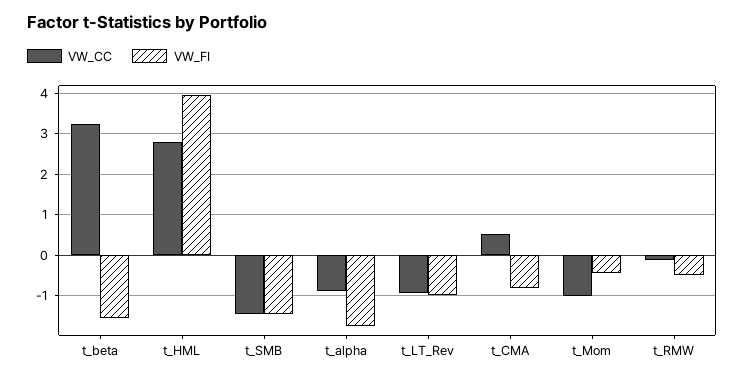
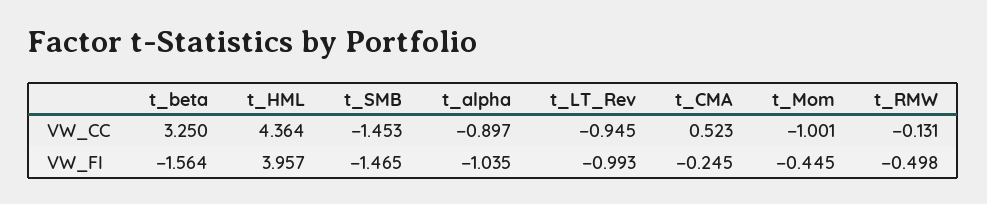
  {
    "VW_CC": {
      "t_beta": 3.25,
-     "t_HML": 2.8,
+     "t_HML": 4.364,
      "t_SMB": -1.453,
      "t_alpha": -0.897,
      "t_LT_Rev": -0.945,
      "t_CMA": 0.523,
      "t_Mom": -1.001,
      "t_RMW": -0.131
    },
    "VW_FI": {
      "t_beta": -1.564,
      "t_HML": 3.957,
      "t_SMB": -1.465,
-     "t_alpha": -1.8,
+     "t_alpha": -1.035,
      "t_LT_Rev": -0.993,
-     "t_CMA": -0.8,
+     "t_CMA": -0.245,
      "t_Mom": -0.445,
      "t_RMW": -0.498
    }
  }

